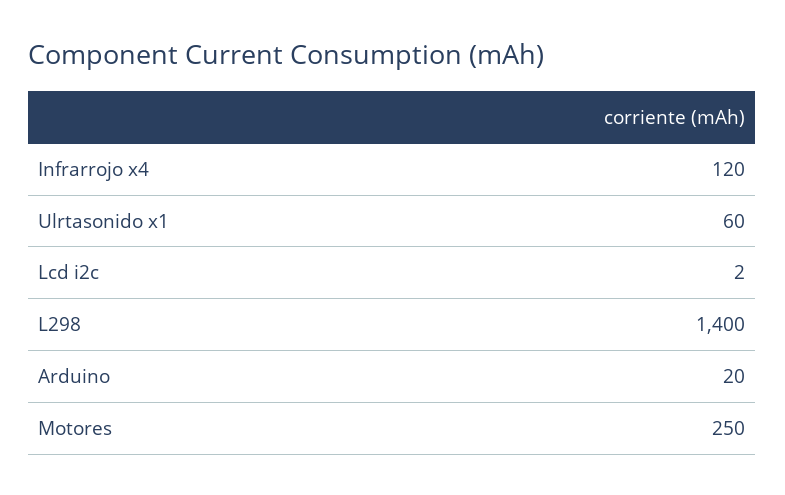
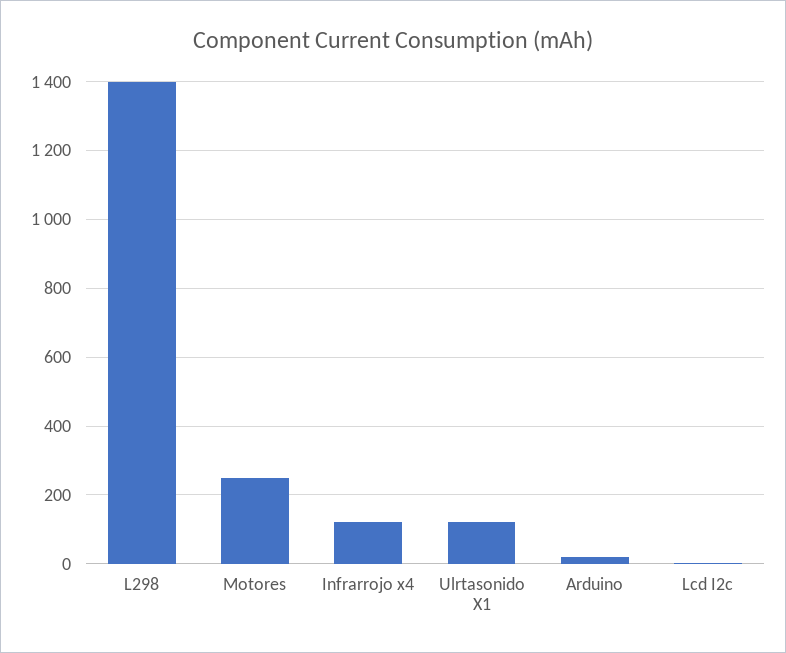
  {
    "Infrarrojo x4": 120,
-   "Ulrtasonido x1": 60,
+   "Ulrtasonido x1": 120,
    "Lcd i2c": 2,
    "L298": 1400,
    "Arduino": 20,
    "Motores": 250
  }

